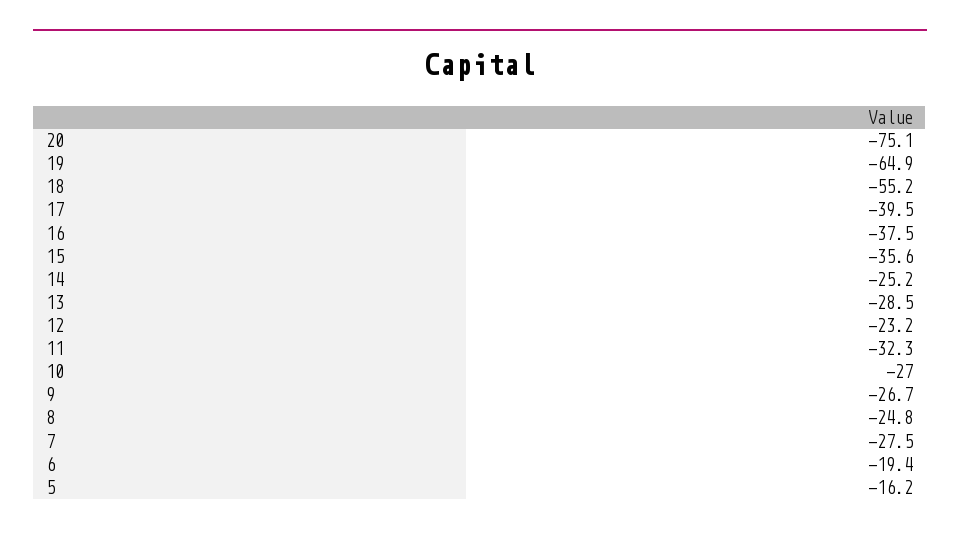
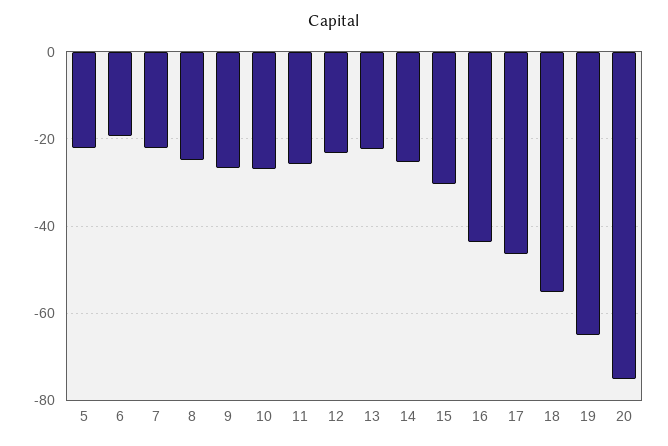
  {
    "20": -75.1,
    "19": -64.9,
    "18": -55.2,
-   "17": -39.5,
+   "17": -46,
-   "16": -37.5,
+   "16": -44,
-   "15": -35.6,
+   "15": -30,
    "14": -25.2,
-   "13": -28.5,
+   "13": -22,
    "12": -23.2,
-   "11": -32.3,
+   "11": -26,
    "10": -27,
    "9": -26.7,
    "8": -24.8,
-   "7": -27.5,
+   "7": -22,
    "6": -19.4,
-   "5": -16.2
+   "5": -22
  }

